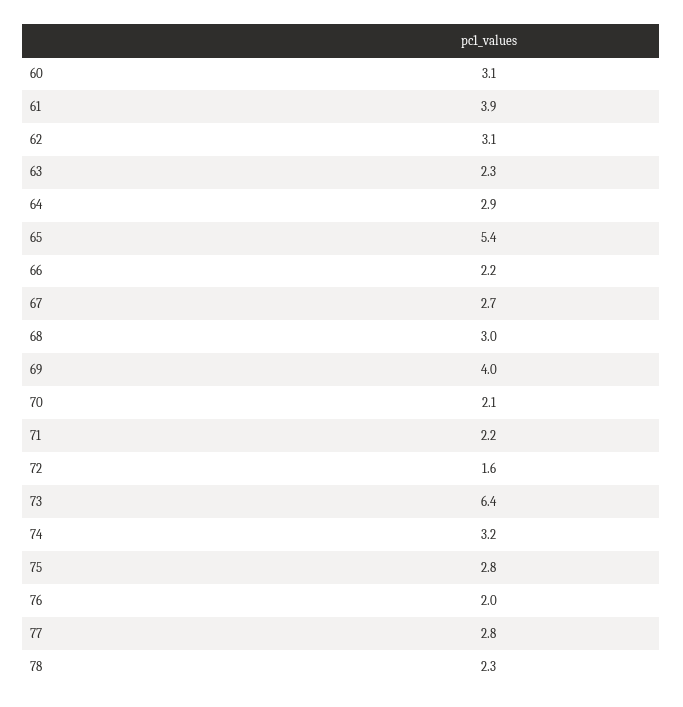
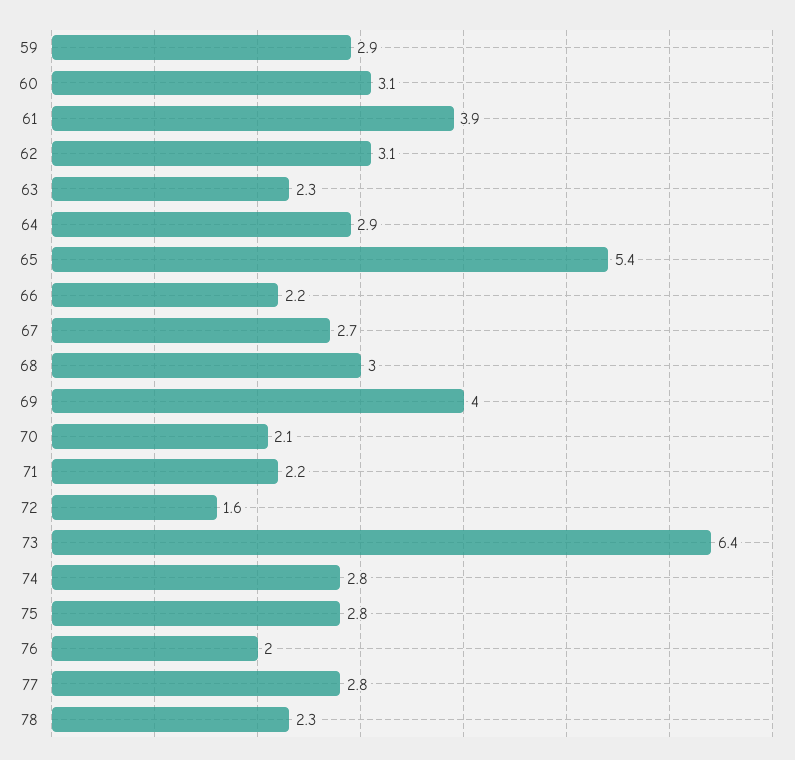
  {
    "60": 3.1,
    "61": 3.9,
    "62": 3.1,
    "63": 2.3,
    "64": 2.9,
    "65": 5.4,
    "66": 2.2,
    "67": 2.7,
    "68": 3,
    "69": 4,
    "70": 2.1,
    "71": 2.2,
    "72": 1.6,
    "73": 6.4,
-   "74": 3.2,
+   "74": 2.8,
    "75": 2.8,
    "76": 2,
    "77": 2.8,
-   "78": 2.3
+   "78": 2.3,
+   "59": 2.9
  }

